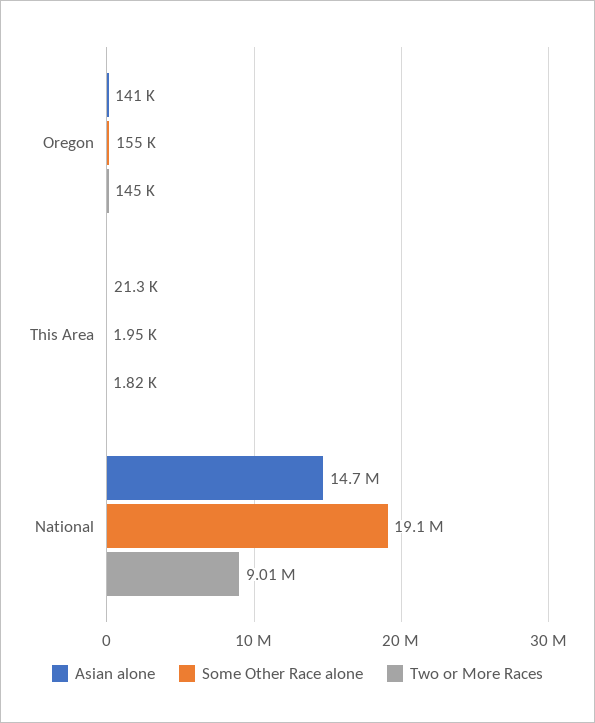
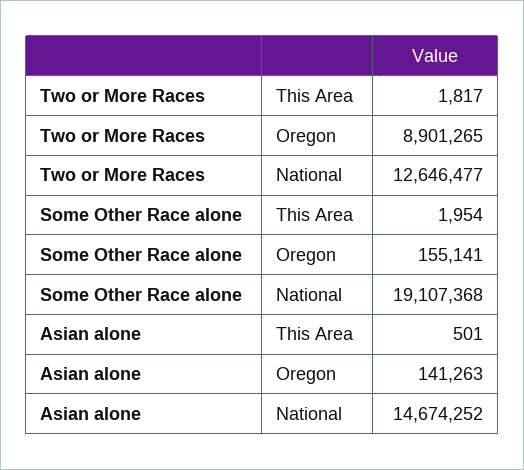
  {
    "Asian alone": {
      "Oregon": 141263,
-     "This Area": 21300,
+     "This Area": 501,
      "National": 14674252
    },
    "Some Other Race alone": {
      "Oregon": 155141,
      "This Area": 1954,
      "National": 19107368
    },
    "Two or More Races": {
-     "Oregon": 145000,
+     "Oregon": 8901265,
      "This Area": 1817,
-     "National": 9010000
+     "National": 12646477
    }
  }

